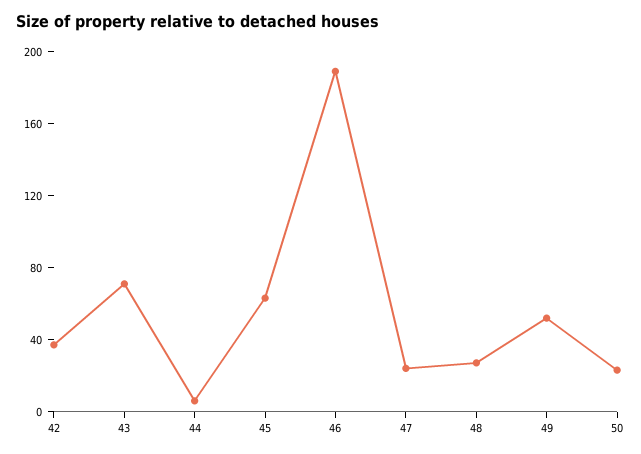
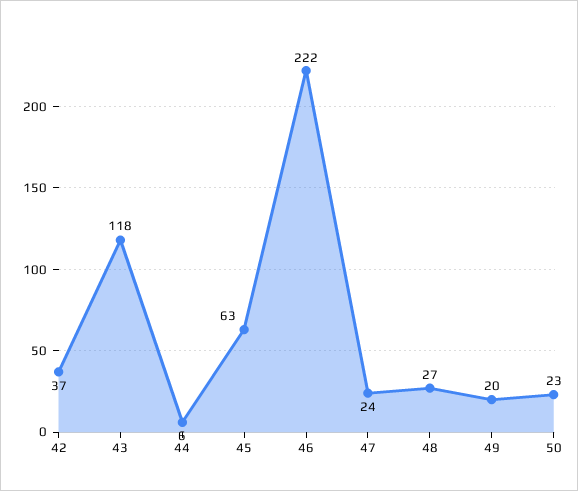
  {
    "42": 37,
-   "43": 70,
+   "43": 118,
    "44": 6,
    "45": 63,
-   "46": 190,
+   "46": 222,
    "47": 24,
    "48": 27,
-   "49": 50,
+   "49": 20,
    "50": 23
  }

